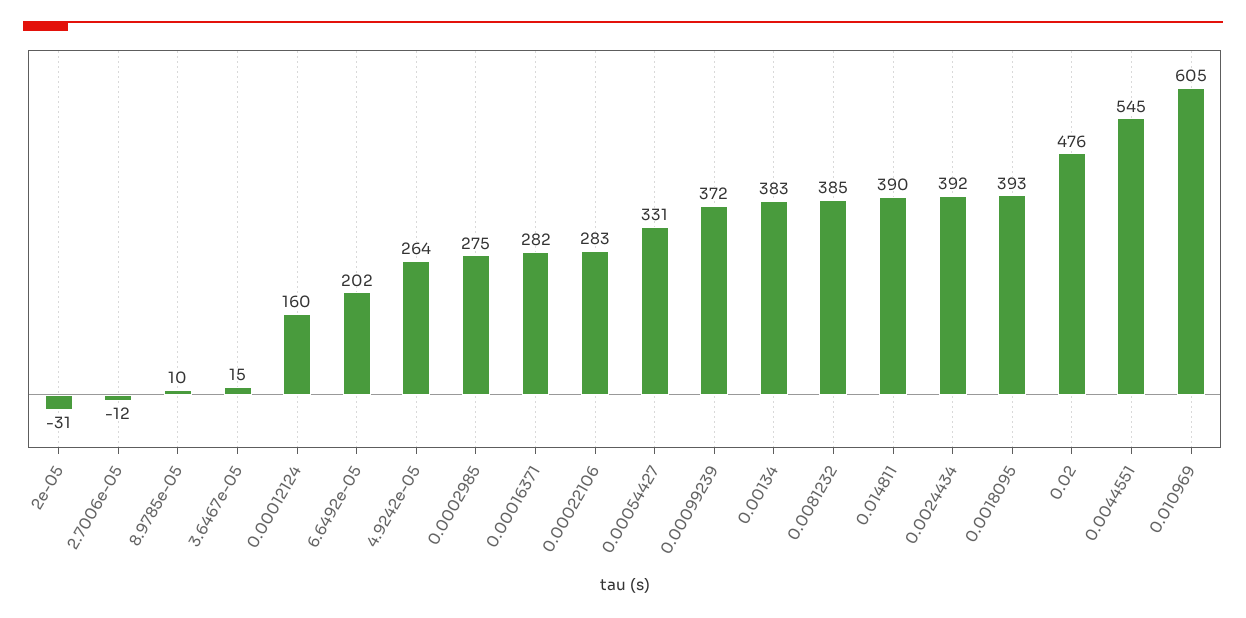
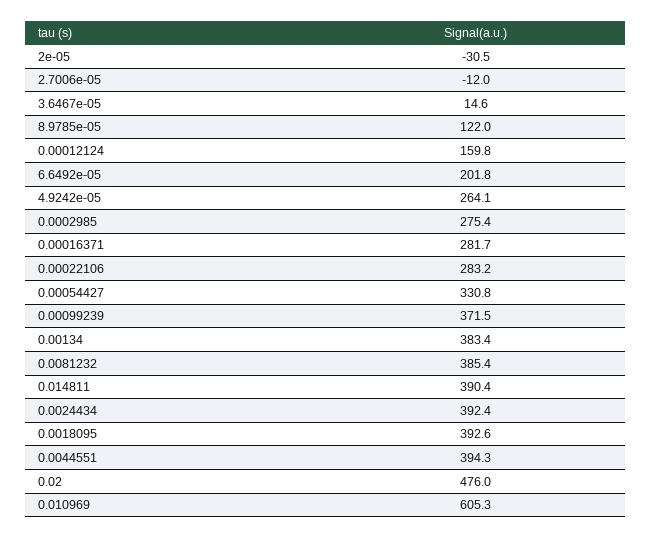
  {
    "2e-05": -30.5,
    "2.7006e-05": -12,
-   "8.9785e-05": 10,
+   "8.9785e-05": 122,
    "3.6467e-05": 14.6,
    "0.00012124": 159.8,
    "6.6492e-05": 201.8,
    "4.9242e-05": 264.1,
    "0.0002985": 275.4,
    "0.00016371": 281.7,
    "0.00022106": 283.2,
    "0.00054427": 330.8,
    "0.00099239": 371.5,
    "0.00134": 383.4,
    "0.0081232": 385.4,
    "0.014811": 390.4,
    "0.0024434": 392.4,
    "0.0018095": 392.6,
    "0.02": 476,
-   "0.0044551": 545,
+   "0.0044551": 394.3,
    "0.010969": 605.3
  }

